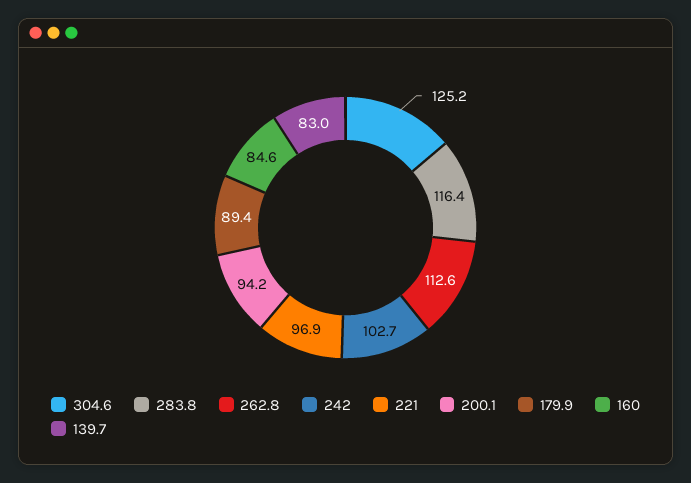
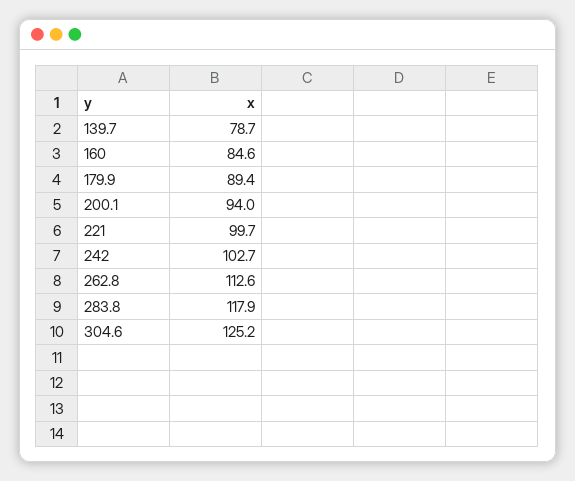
  {
    "304.6": 125.2,
-   "283.8": 116.4,
+   "283.8": 117.9,
    "262.8": 112.6,
    "242": 102.7,
-   "221": 96.9,
+   "221": 99.7,
-   "200.1": 94.2,
+   "200.1": 94,
    "179.9": 89.4,
    "160": 84.6,
-   "139.7": 83
+   "139.7": 78.7
  }

